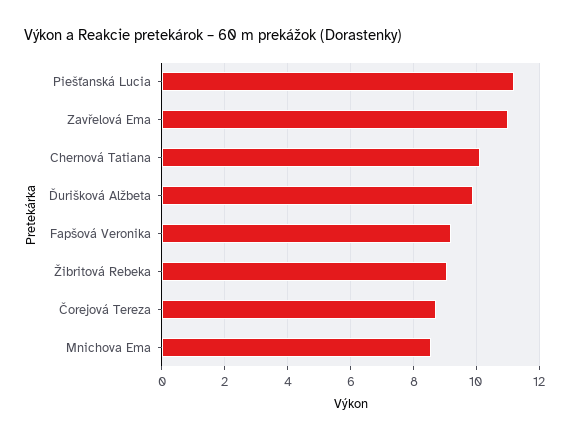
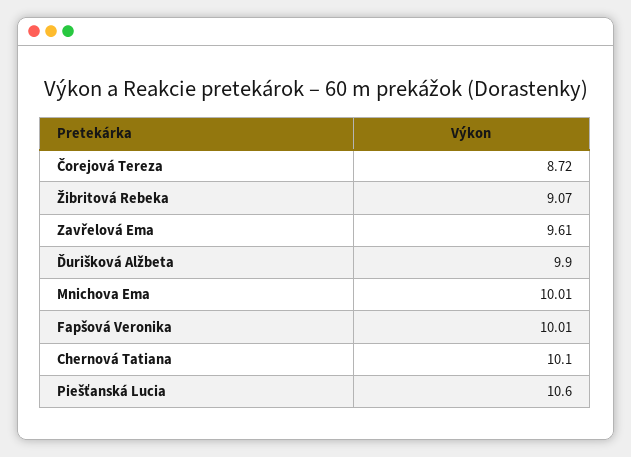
  {
-   "Piešťanská Lucia": 11.2,
+   "Piešťanská Lucia": 10.6,
-   "Zavřelová Ema": 11,
+   "Zavřelová Ema": 9.61,
    "Chernová Tatiana": 10.1,
    "Ďurišková Alžbeta": 9.9,
-   "Fapšová Veronika": 9.2,
+   "Fapšová Veronika": 10.01,
    "Žibritová Rebeka": 9.07,
    "Čorejová Tereza": 8.72,
-   "Mnichova Ema": 8.6
+   "Mnichova Ema": 10.01
  }

